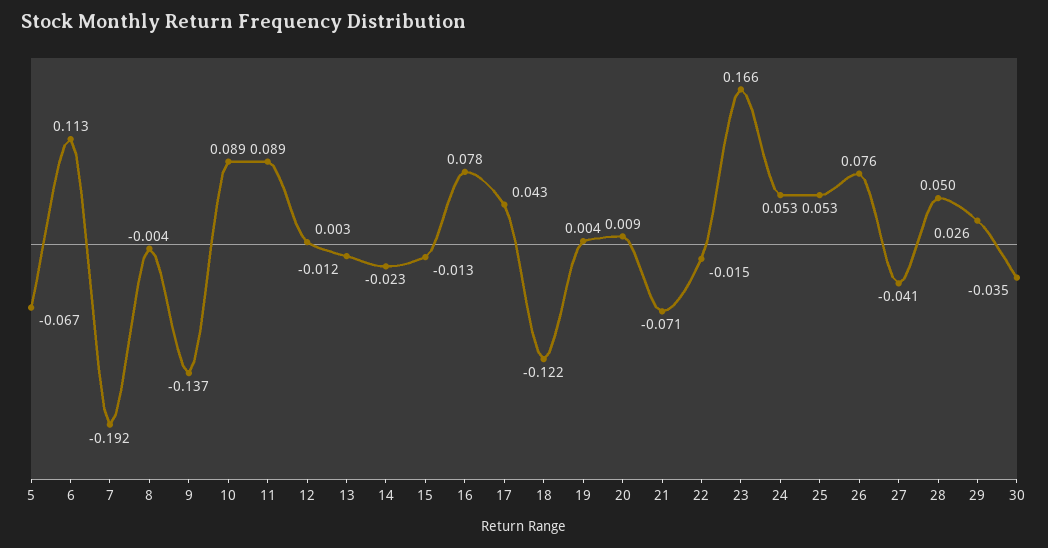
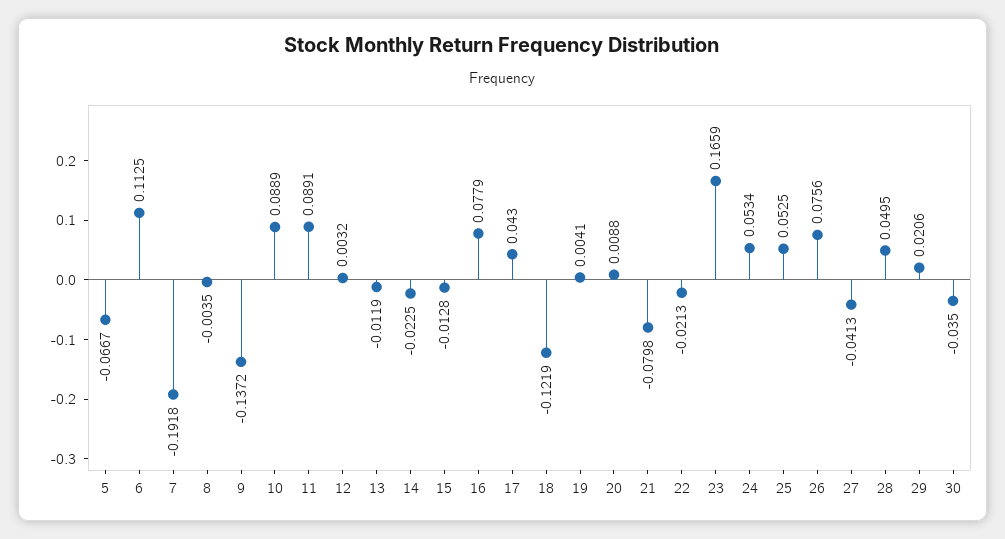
  {
    "5": -0.0667,
    "6": 0.1125,
    "7": -0.1918,
    "8": -0.0035,
    "9": -0.1372,
    "10": 0.0889,
    "11": 0.0891,
    "12": 0.0032,
    "13": -0.0119,
    "14": -0.0225,
    "15": -0.0128,
    "16": 0.0779,
    "17": 0.043,
    "18": -0.1219,
    "19": 0.0041,
    "20": 0.0088,
-   "21": -0.071,
+   "21": -0.0798,
-   "22": -0.015,
+   "22": -0.0213,
    "23": 0.1659,
    "24": 0.0534,
    "25": 0.0525,
    "26": 0.0756,
    "27": -0.0413,
    "28": 0.0495,
-   "29": 0.026,
+   "29": 0.0206,
    "30": -0.035
  }

